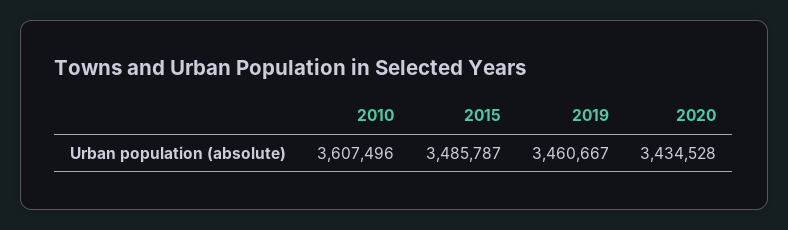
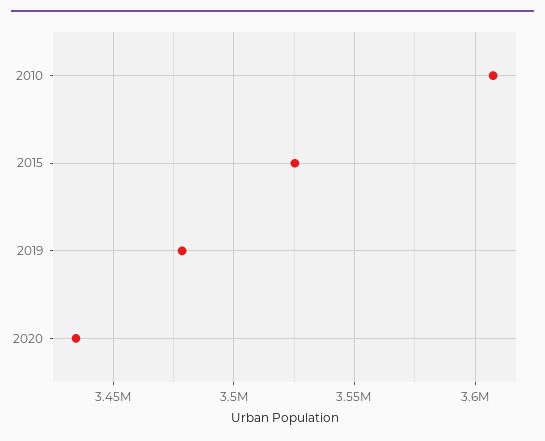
  {
    "2010": 3607496,
-   "2015": 3485787,
+   "2015": 3525000,
-   "2019": 3460667,
+   "2019": 3480000,
    "2020": 3434528
  }

